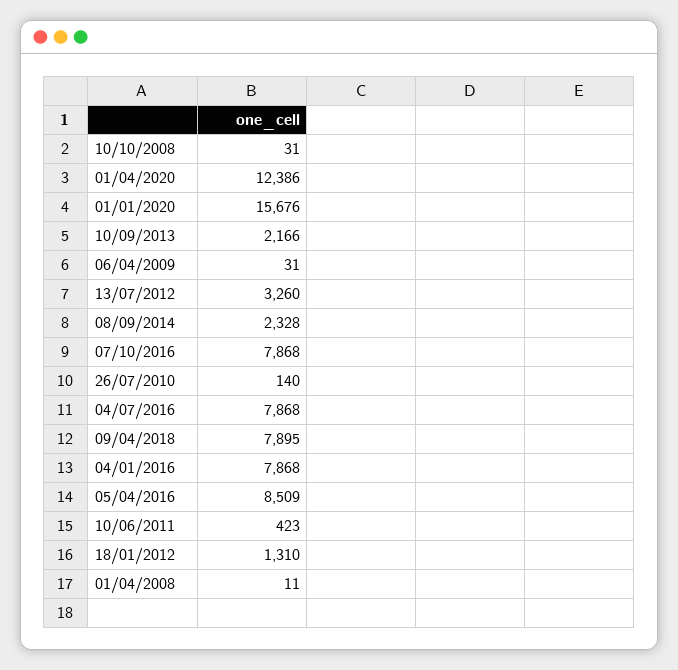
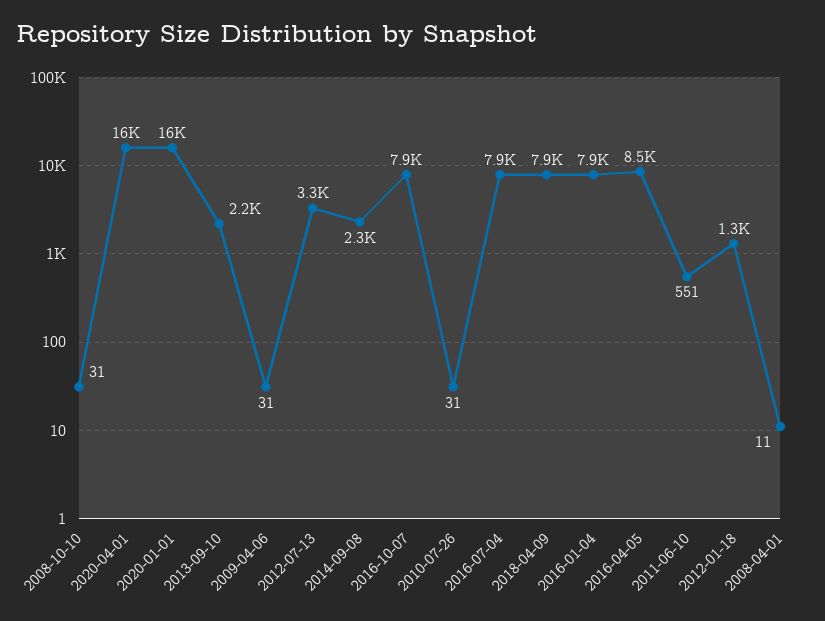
  {
    "10/10/2008": 31,
-   "01/04/2020": 12386,
+   "01/04/2020": 16000,
    "01/01/2020": 15676,
    "10/09/2013": 2166,
    "06/04/2009": 31,
    "13/07/2012": 3260,
    "08/09/2014": 2328,
    "07/10/2016": 7868,
-   "26/07/2010": 140,
+   "26/07/2010": 31,
    "04/07/2016": 7868,
    "09/04/2018": 7895,
    "04/01/2016": 7868,
    "05/04/2016": 8509,
-   "10/06/2011": 423,
+   "10/06/2011": 551,
    "18/01/2012": 1310,
    "01/04/2008": 11
  }

